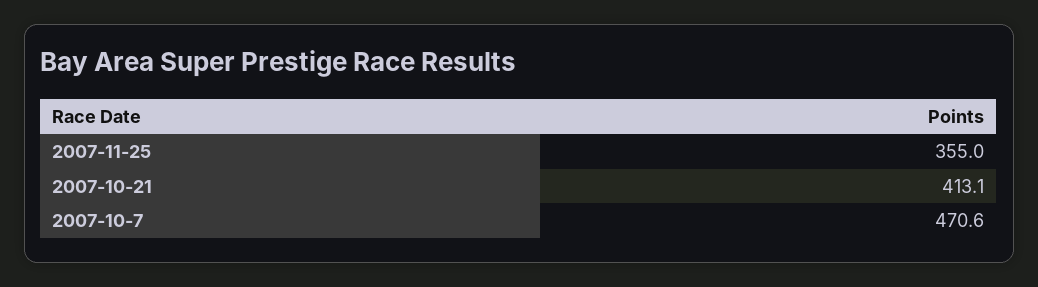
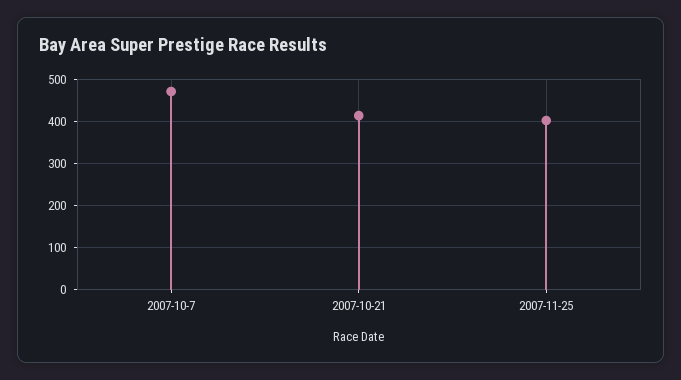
  {
-   "2007-11-25": 355,
+   "2007-11-25": 400,
    "2007-10-21": 413.1,
    "2007-10-7": 470.6
  }

